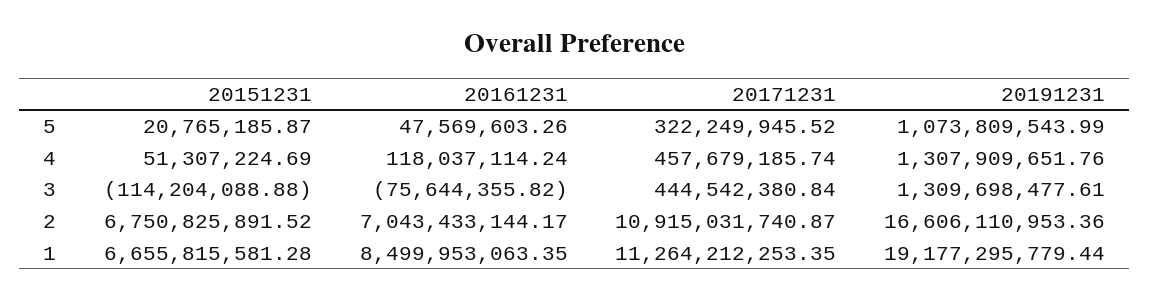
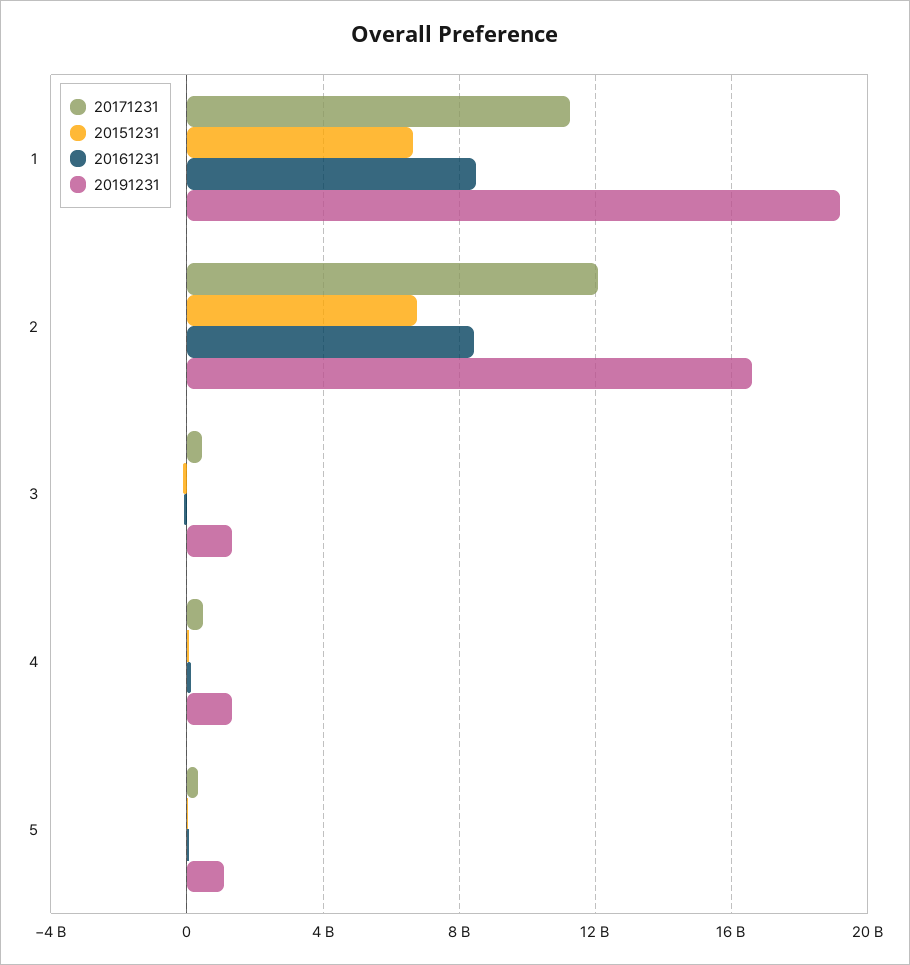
  {
    "20151231": {
      "5": 20765185.87,
      "4": 51307224.69,
      "3": -114204088.88,
      "2": 6750825891.52,
      "1": 6655815581.28
    },
    "20161231": {
      "5": 47569603.26,
      "4": 118037114.24,
      "3": -75644355.82,
-     "2": 7043433144.17,
+     "2": 8500000000,
      "1": 8499953063.35
    },
    "20171231": {
      "5": 322249945.52,
      "4": 457679185.74,
      "3": 444542380.84,
-     "2": 10915031740.87,
+     "2": 12000000000,
      "1": 11264212253.35
    },
    "20191231": {
      "5": 1073809543.99,
      "4": 1307909651.76,
      "3": 1309698477.61,
      "2": 16606110953.36,
      "1": 19177295779.44
    }
  }

